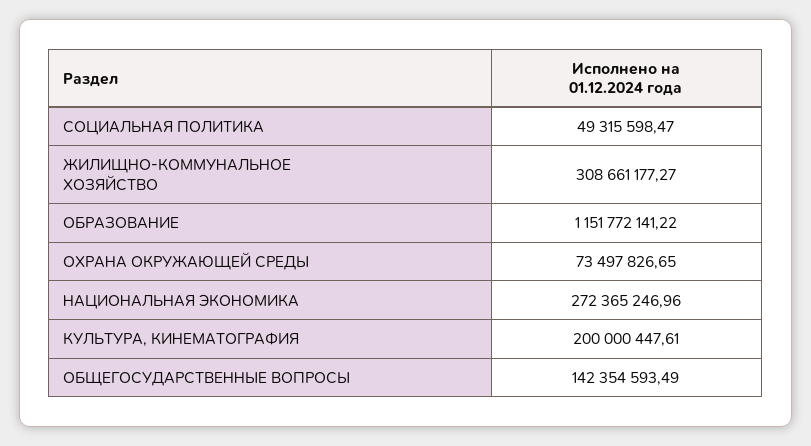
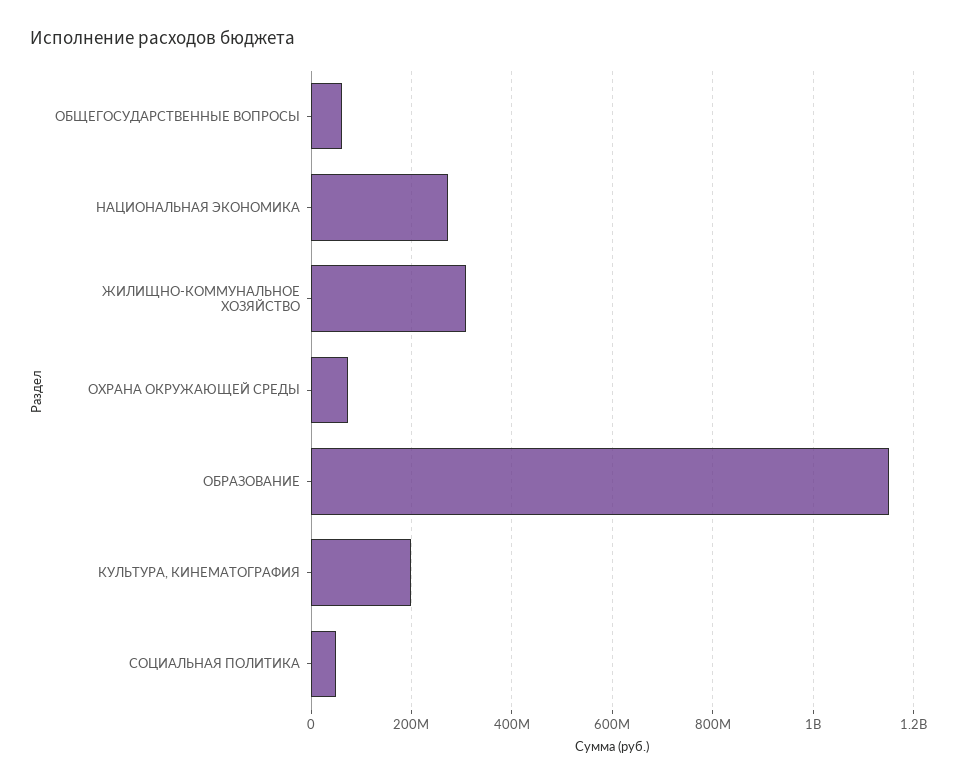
  {
    "СОЦИАЛЬНАЯ ПОЛИТИКА": 49315598.47,
    "ЖИЛИЩНО-КОММУНАЛЬНОЕ ХОЗЯЙСТВО": 308661177.27,
    "ОБРАЗОВАНИЕ": 1151772141.22,
    "ОХРАНА ОКРУЖАЮЩЕЙ СРЕДЫ": 73497826.65,
    "НАЦИОНАЛЬНАЯ ЭКОНОМИКА": 272365246.96,
    "КУЛЬТУРА, КИНЕМАТОГРАФИЯ": 200000447.61,
-   "ОБЩЕГОСУДАРСТВЕННЫЕ ВОПРОСЫ": 142354593.49
+   "ОБЩЕГОСУДАРСТВЕННЫЕ ВОПРОСЫ": 60000000
  }

